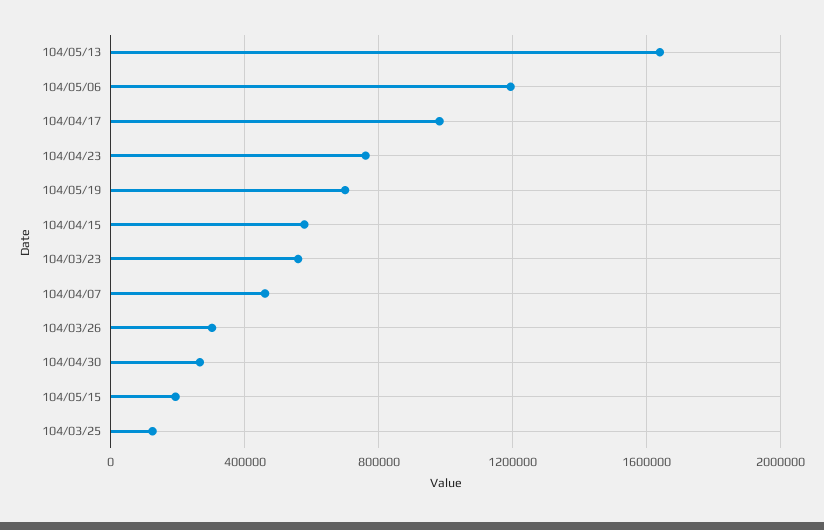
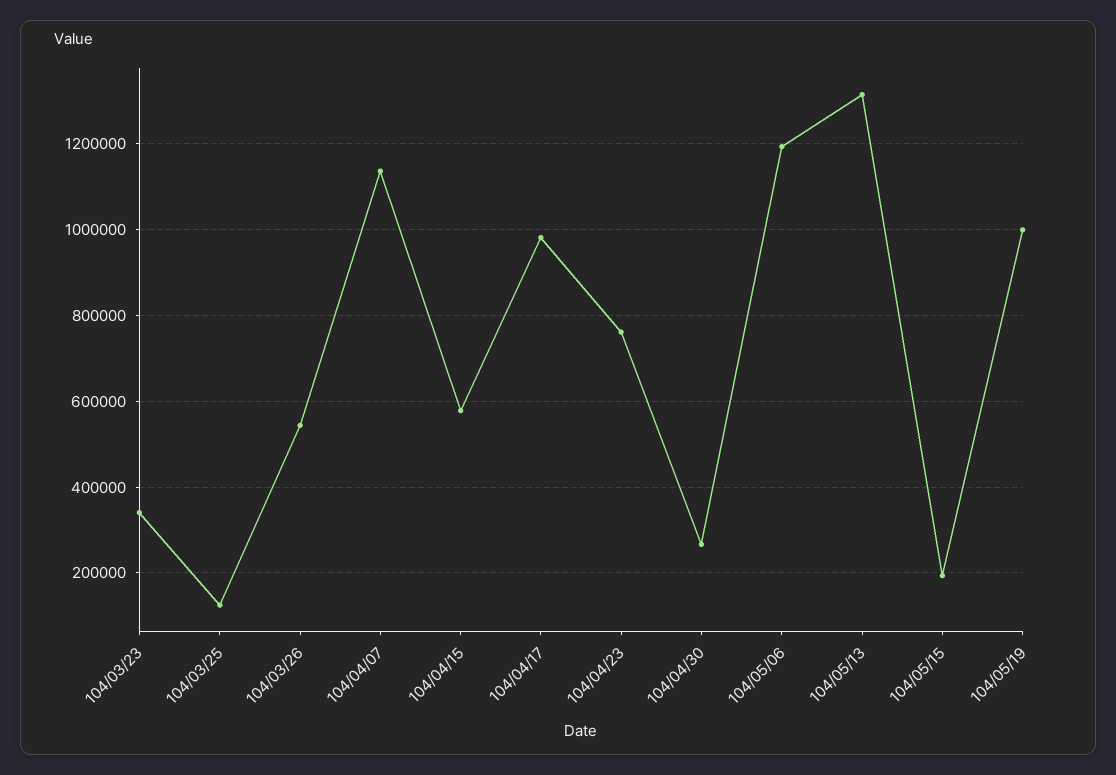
  {
-   "104/05/13": 1650000,
+   "104/05/13": 1320000,
    "104/05/06": 1200000,
    "104/04/17": 980000,
    "104/04/23": 760000,
-   "104/05/19": 700000,
+   "104/05/19": 1000000,
    "104/04/15": 580000,
-   "104/03/23": 550000,
+   "104/03/23": 340000,
-   "104/04/07": 450000,
+   "104/04/07": 1140000,
-   "104/03/26": 300000,
+   "104/03/26": 540000,
    "104/04/30": 260000,
    "104/05/15": 200000,
    "104/03/25": 120000
  }

